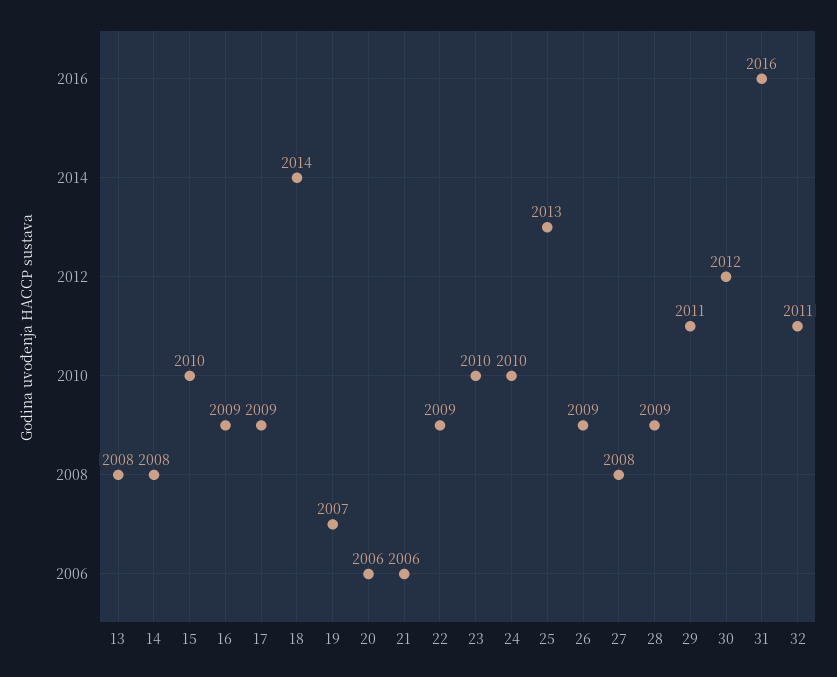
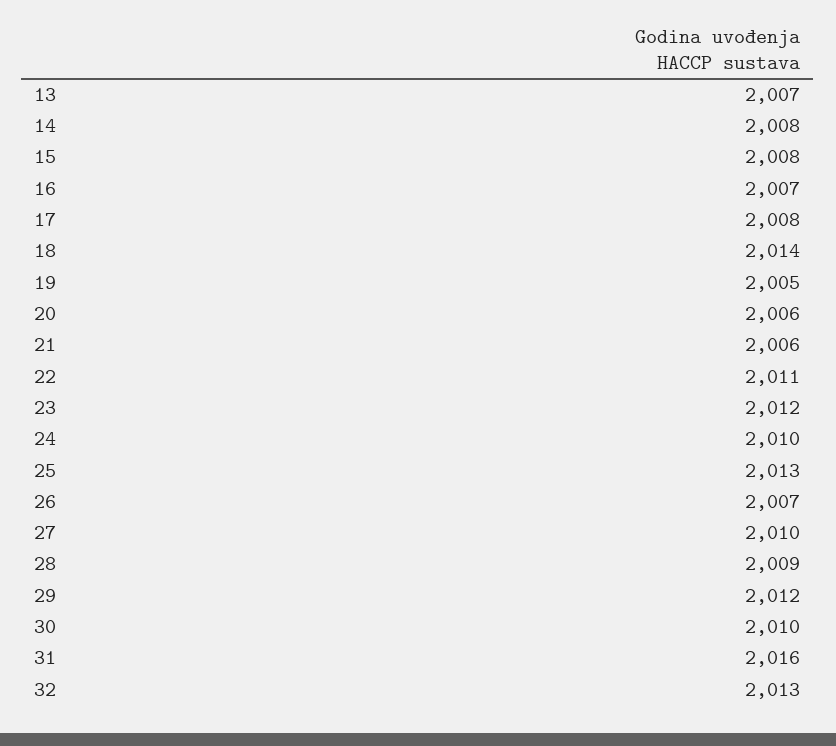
  {
-   "13": 2008,
+   "13": 2007,
    "14": 2008,
-   "15": 2010,
+   "15": 2008,
-   "16": 2009,
+   "16": 2007,
-   "17": 2009,
+   "17": 2008,
    "18": 2014,
-   "19": 2007,
+   "19": 2005,
    "20": 2006,
    "21": 2006,
-   "22": 2009,
+   "22": 2011,
-   "23": 2010,
+   "23": 2012,
    "24": 2010,
    "25": 2013,
-   "26": 2009,
+   "26": 2007,
-   "27": 2008,
+   "27": 2010,
    "28": 2009,
-   "29": 2011,
+   "29": 2012,
-   "30": 2012,
+   "30": 2010,
    "31": 2016,
-   "32": 2011
+   "32": 2013
  }

